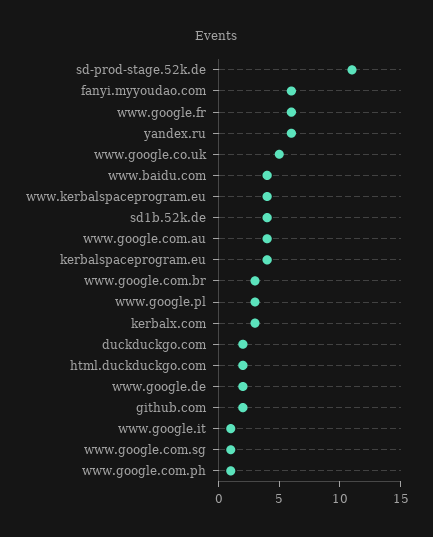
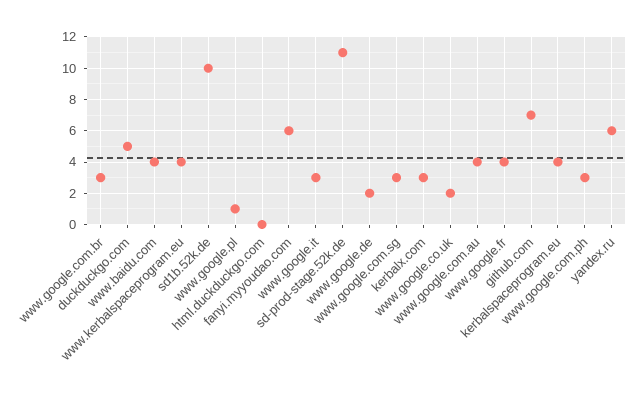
  {
    "sd-prod-stage.52k.de": 11,
    "fanyi.myyoudao.com": 6,
-   "www.google.fr": 6,
+   "www.google.fr": 4,
    "yandex.ru": 6,
-   "www.google.co.uk": 5,
+   "www.google.co.uk": 2,
    "www.baidu.com": 4,
    "www.kerbalspaceprogram.eu": 4,
-   "sd1b.52k.de": 4,
+   "sd1b.52k.de": 10,
    "www.google.com.au": 4,
    "kerbalspaceprogram.eu": 4,
    "www.google.com.br": 3,
-   "www.google.pl": 3,
+   "www.google.pl": 1,
    "kerbalx.com": 3,
-   "duckduckgo.com": 2,
+   "duckduckgo.com": 5,
-   "html.duckduckgo.com": 2,
+   "html.duckduckgo.com": 0,
    "www.google.de": 2,
-   "github.com": 2,
+   "github.com": 7,
-   "www.google.it": 1,
+   "www.google.it": 3,
-   "www.google.com.sg": 1,
+   "www.google.com.sg": 3,
-   "www.google.com.ph": 1
+   "www.google.com.ph": 3
  }

